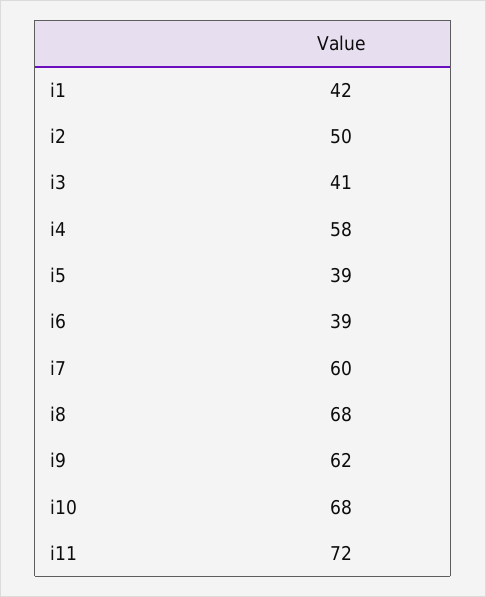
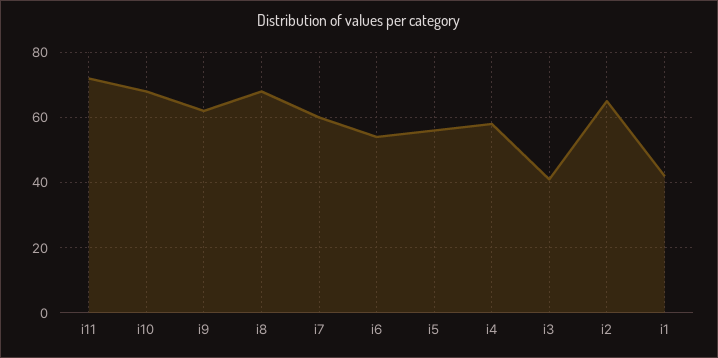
  {
    "i1": 42,
-   "i2": 50,
+   "i2": 65,
    "i3": 41,
    "i4": 58,
-   "i5": 39,
+   "i5": 55,
-   "i6": 39,
+   "i6": 55,
    "i7": 60,
    "i8": 68,
    "i9": 62,
    "i10": 68,
    "i11": 72
  }

